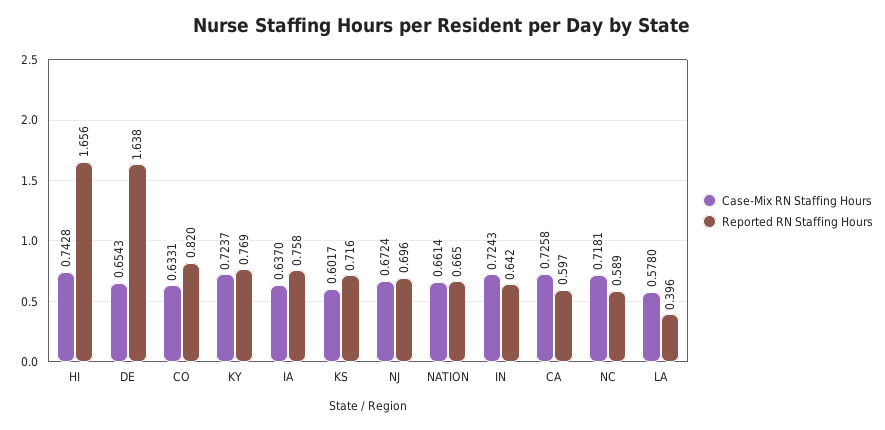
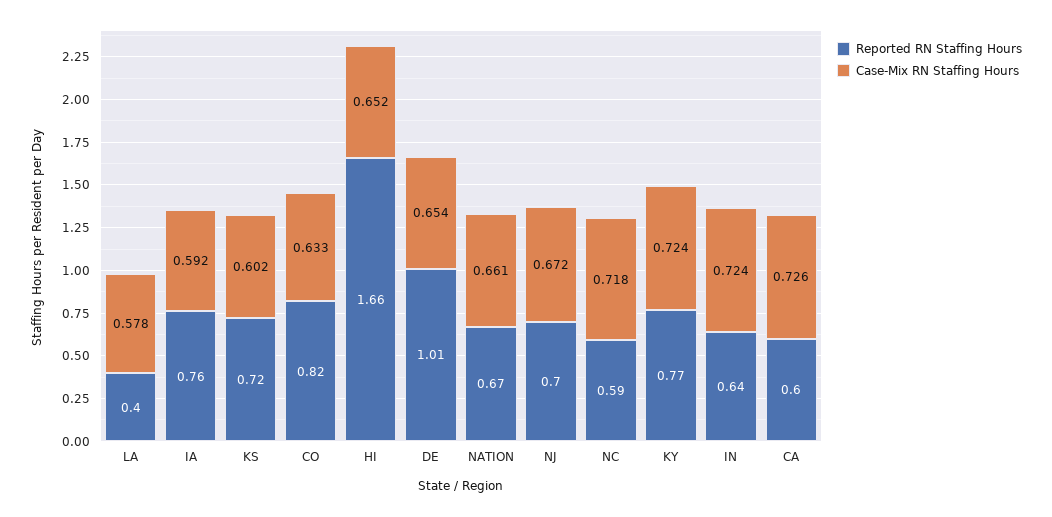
  {
    "Case-Mix RN Staffing Hours": {
-     "HI": 0.7428,
+     "HI": 0.652,
      "DE": 0.6543,
      "CO": 0.6331,
      "KY": 0.7237,
-     "IA": 0.637,
+     "IA": 0.592,
      "KS": 0.6017,
      "NJ": 0.6724,
      "NATION": 0.6614,
      "IN": 0.7243,
      "CA": 0.7258,
      "NC": 0.7181,
      "LA": 0.578
    },
    "Reported RN Staffing Hours": {
      "HI": 1.656,
-     "DE": 1.638,
+     "DE": 1.01,
      "CO": 0.82,
      "KY": 0.769,
      "IA": 0.758,
      "KS": 0.716,
      "NJ": 0.696,
      "NATION": 0.665,
      "IN": 0.642,
      "CA": 0.597,
      "NC": 0.589,
      "LA": 0.396
    }
  }

